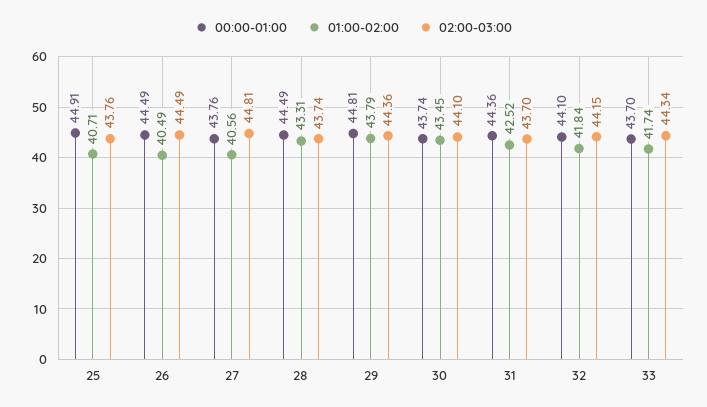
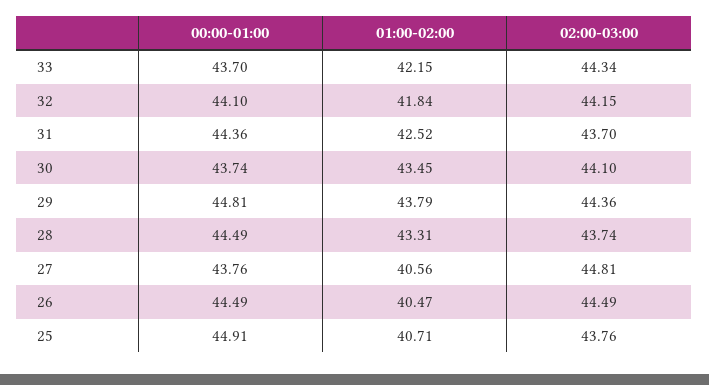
  {
    "00:00-01:00": {
      "25": 44.91,
      "26": 44.49,
      "27": 43.76,
      "28": 44.49,
      "29": 44.81,
      "30": 43.74,
      "31": 44.36,
      "32": 44.1,
      "33": 43.7
    },
    "01:00-02:00": {
      "25": 40.71,
-     "26": 40.49,
+     "26": 40.47,
      "27": 40.56,
      "28": 43.31,
      "29": 43.79,
      "30": 43.45,
      "31": 42.52,
      "32": 41.84,
-     "33": 41.74
+     "33": 42.15
    },
    "02:00-03:00": {
      "25": 43.76,
      "26": 44.49,
      "27": 44.81,
      "28": 43.74,
      "29": 44.36,
      "30": 44.1,
      "31": 43.7,
      "32": 44.15,
      "33": 44.34
    }
  }

